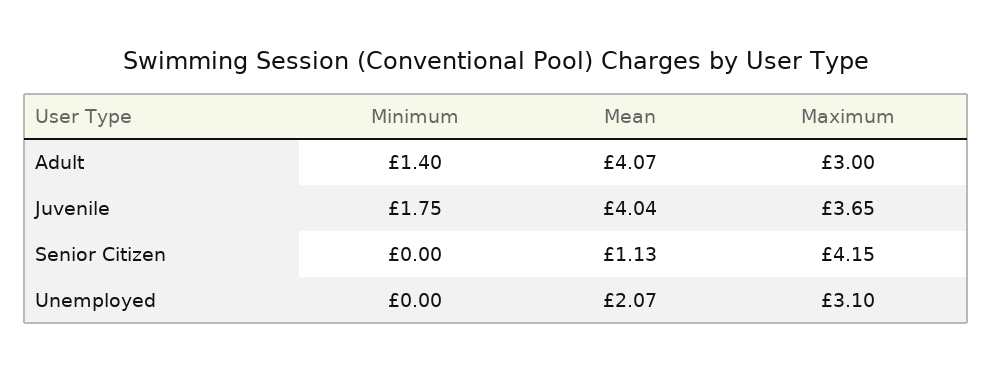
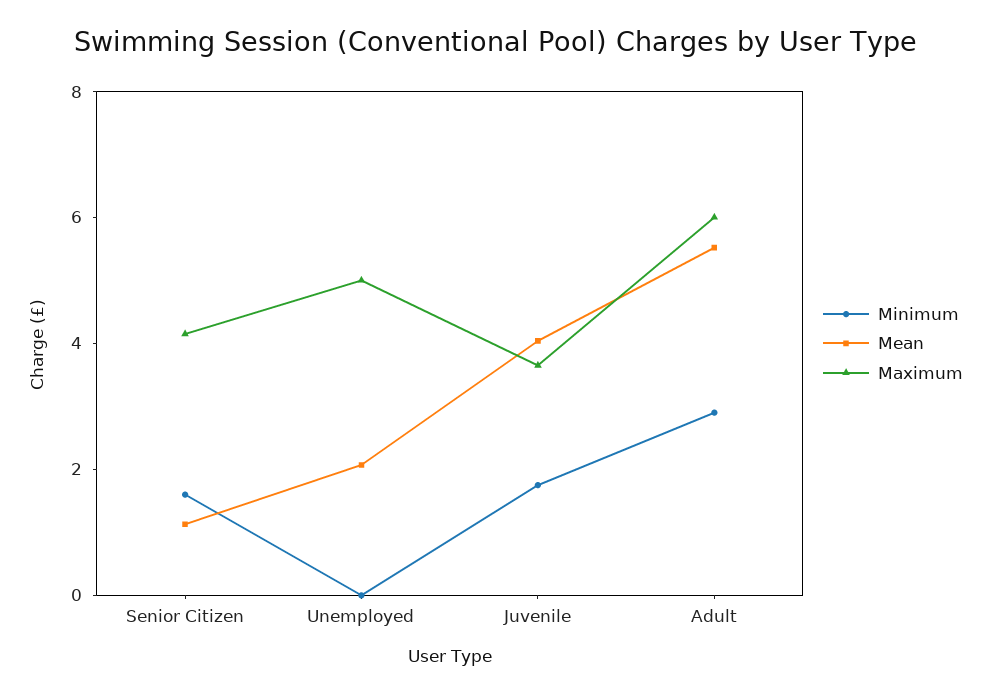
  {
    "Minimum": {
-     "Adult": 1.4,
+     "Adult": 3,
      "Juvenile": 1.75,
-     "Senior Citizen": 0,
+     "Senior Citizen": 1.5,
      "Unemployed": 0
    },
    "Mean": {
-     "Adult": 4.07,
+     "Adult": 5.5,
      "Juvenile": 4.04,
      "Senior Citizen": 1.13,
      "Unemployed": 2.07
    },
    "Maximum": {
-     "Adult": 3,
+     "Adult": 6,
      "Juvenile": 3.65,
      "Senior Citizen": 4.15,
-     "Unemployed": 3.1
+     "Unemployed": 5
    }
  }

